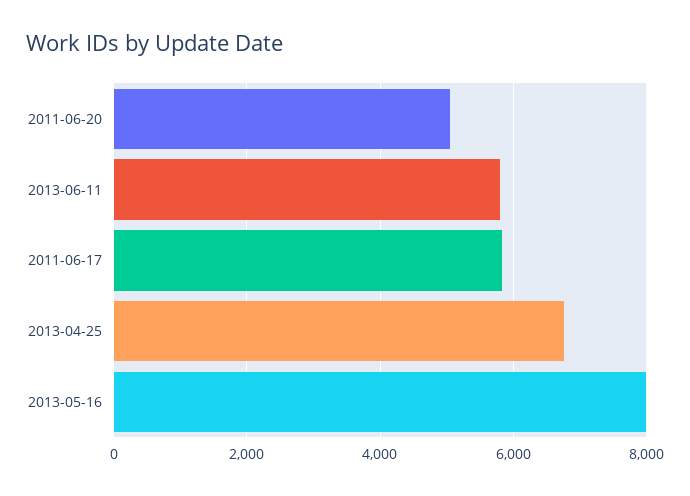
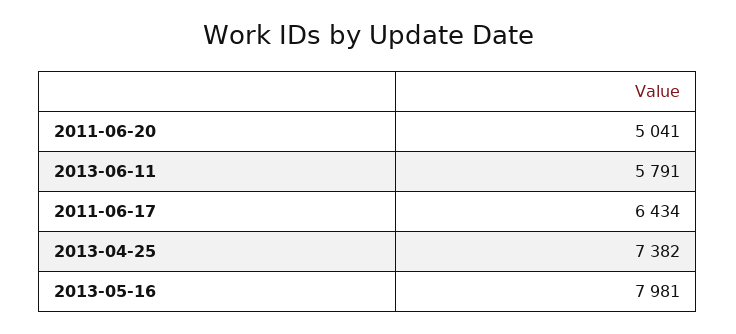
  {
    "2011-06-20": 5041,
    "2013-06-11": 5791,
-   "2011-06-17": 5800,
+   "2011-06-17": 6434,
-   "2013-04-25": 6800,
+   "2013-04-25": 7382,
    "2013-05-16": 7981
  }

